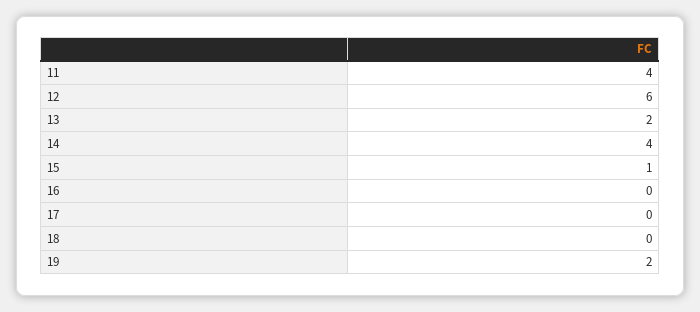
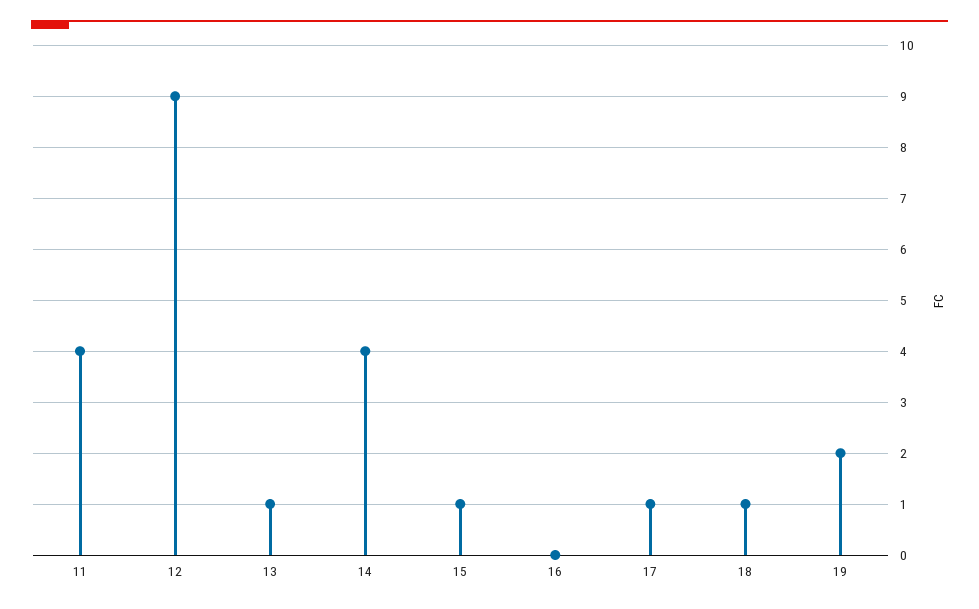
  {
    "11": 4,
-   "12": 6,
+   "12": 9,
-   "13": 2,
+   "13": 1,
    "14": 4,
    "15": 1,
    "16": 0,
-   "17": 0,
+   "17": 1,
-   "18": 0,
+   "18": 1,
    "19": 2
  }

